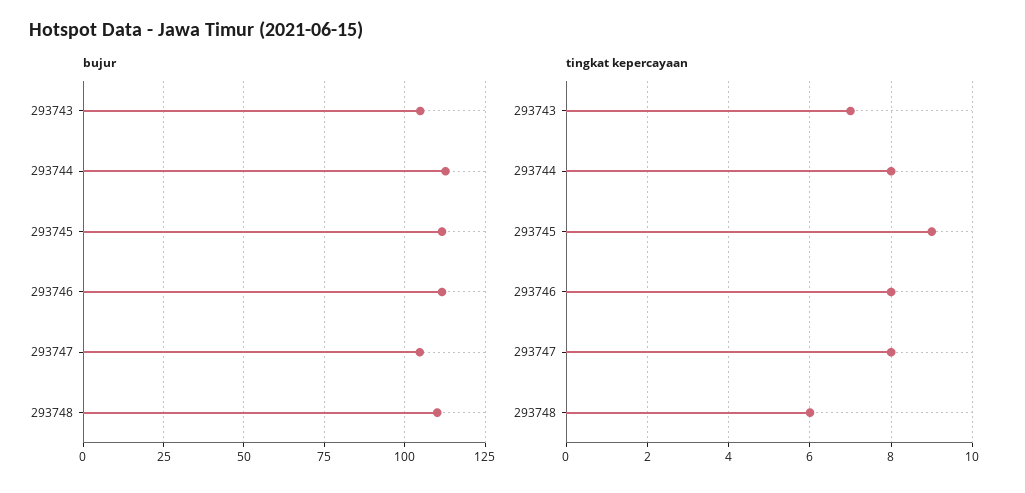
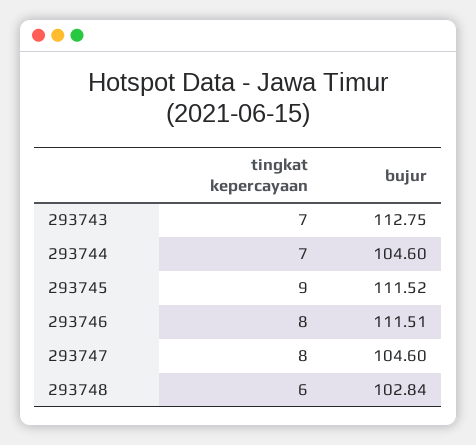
  {
    "bujur": {
-     "293743": 105,
+     "293743": 112.75,
-     "293744": 112.5,
+     "293744": 104.6,
      "293745": 111.52,
      "293746": 111.51,
      "293747": 104.6,
-     "293748": 110
+     "293748": 102.84
    },
    "tingkat kepercayaan": {
      "293743": 7,
-     "293744": 8,
+     "293744": 7,
      "293745": 9,
      "293746": 8,
      "293747": 8,
      "293748": 6
    }
  }

